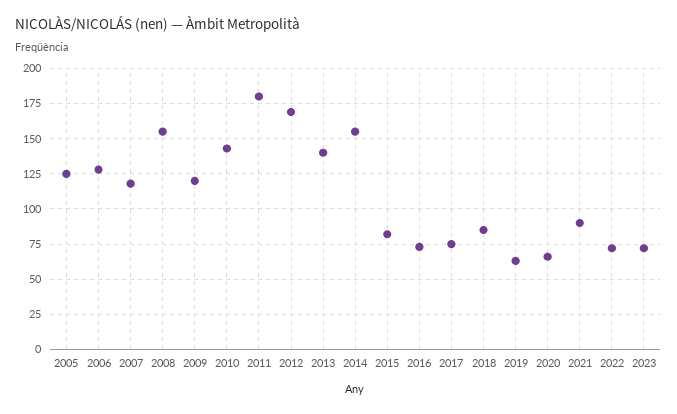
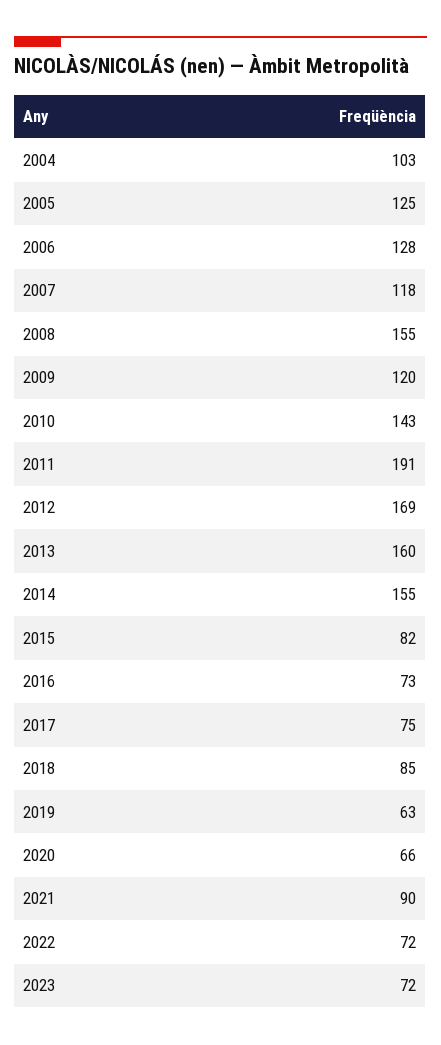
  {
    "2005": 125,
    "2006": 128,
    "2007": 118,
    "2008": 155,
    "2009": 120,
    "2010": 143,
-   "2011": 180,
+   "2011": 191,
    "2012": 169,
-   "2013": 140,
+   "2013": 160,
    "2014": 155,
    "2015": 82,
    "2016": 73,
    "2017": 75,
    "2018": 85,
    "2019": 63,
    "2020": 66,
    "2021": 90,
    "2022": 72,
-   "2023": 72
+   "2023": 72,
+   "2004": 103
  }

